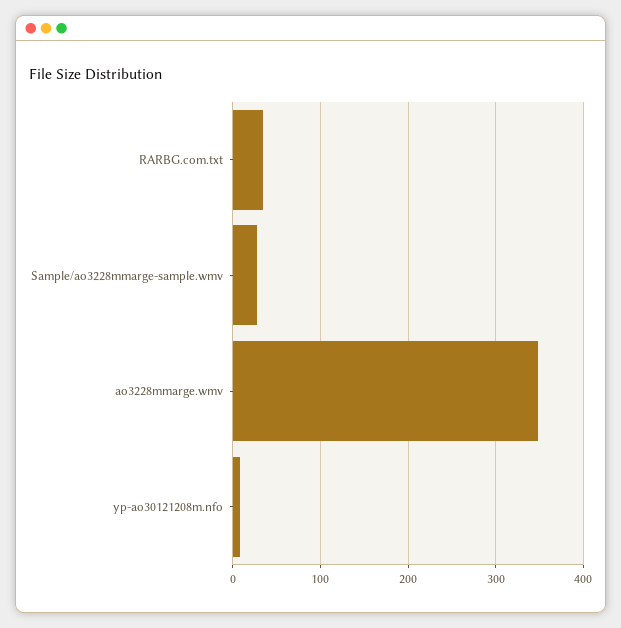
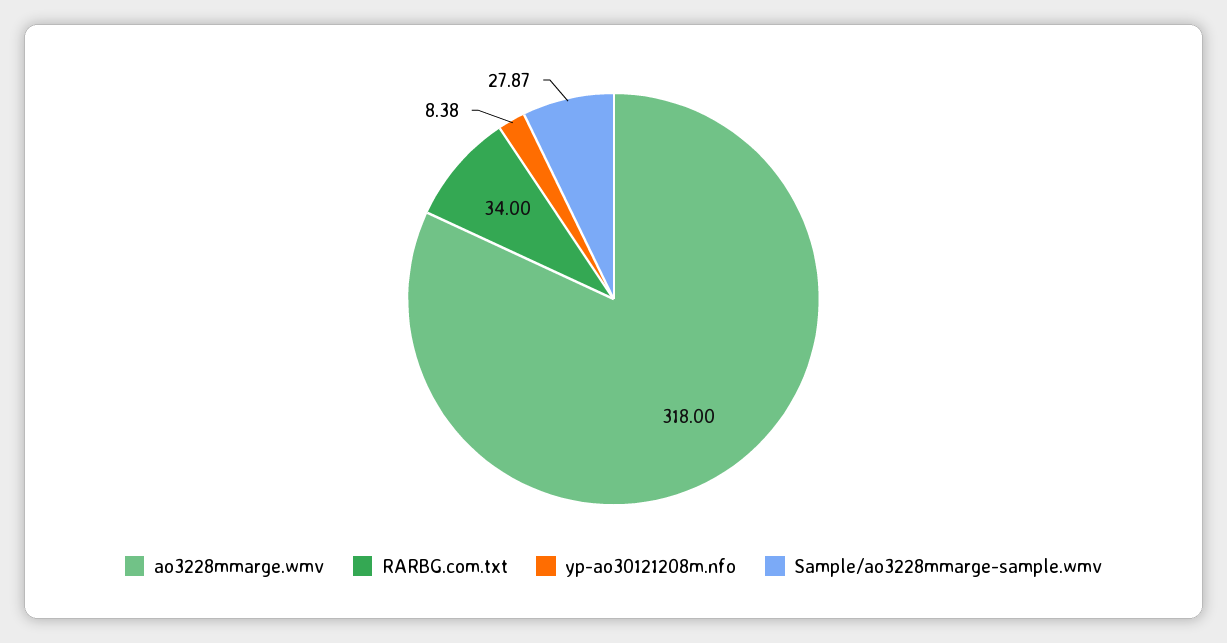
  {
    "RARBG.com.txt": 34,
    "Sample/ao3228mmarge-sample.wmv": 27.87,
-   "ao3228mmarge.wmv": 350,
+   "ao3228mmarge.wmv": 318,
    "yp-ao30121208m.nfo": 8.38
  }

